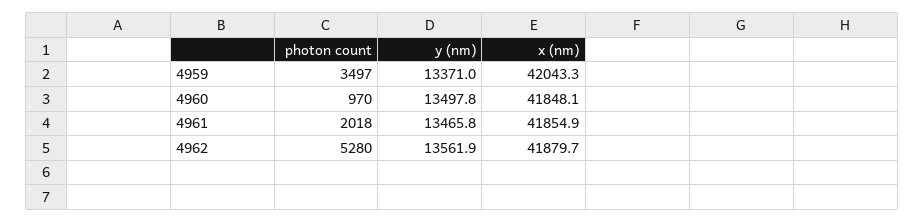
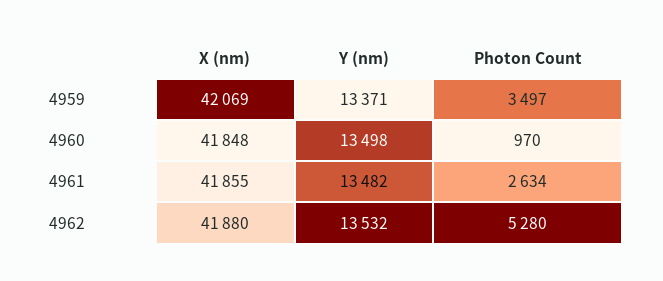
  {
    "photon count": {
      "4959": 3497,
      "4960": 970,
-     "4961": 2018,
+     "4961": 2634,
      "4962": 5280
    },
    "y (nm)": {
      "4959": 13371,
      "4960": 13497.8,
-     "4961": 13465.8,
+     "4961": 13482,
-     "4962": 13561.9
+     "4962": 13532
    },
    "x (nm)": {
-     "4959": 42043.3,
+     "4959": 42069,
      "4960": 41848.1,
      "4961": 41854.9,
      "4962": 41879.7
    }
  }

